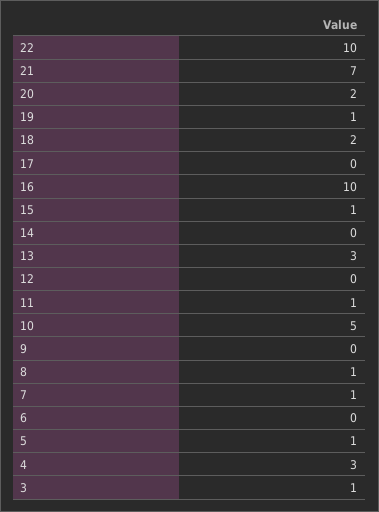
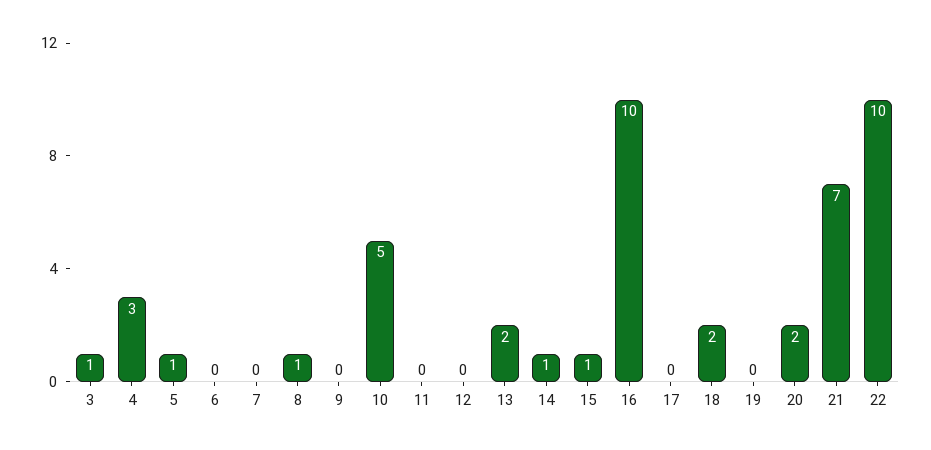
  {
    "22": 10,
    "21": 7,
    "20": 2,
-   "19": 1,
+   "19": 0,
    "18": 2,
    "17": 0,
    "16": 10,
    "15": 1,
-   "14": 0,
+   "14": 1,
-   "13": 3,
+   "13": 2,
    "12": 0,
-   "11": 1,
+   "11": 0,
    "10": 5,
    "9": 0,
    "8": 1,
-   "7": 1,
+   "7": 0,
    "6": 0,
    "5": 1,
    "4": 3,
    "3": 1
  }

